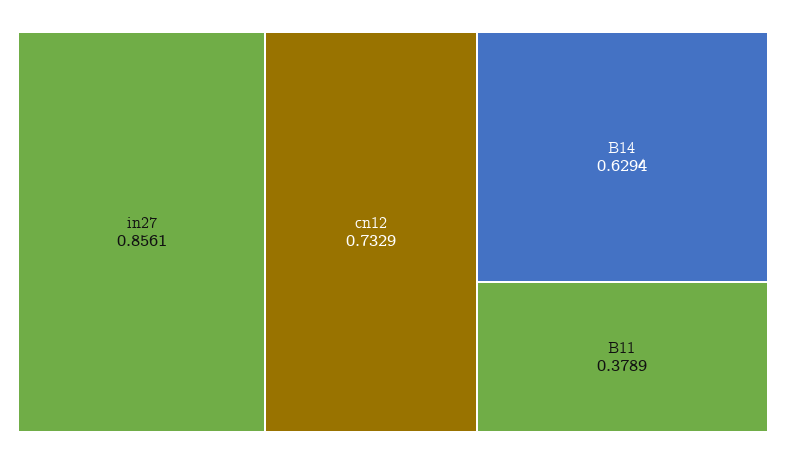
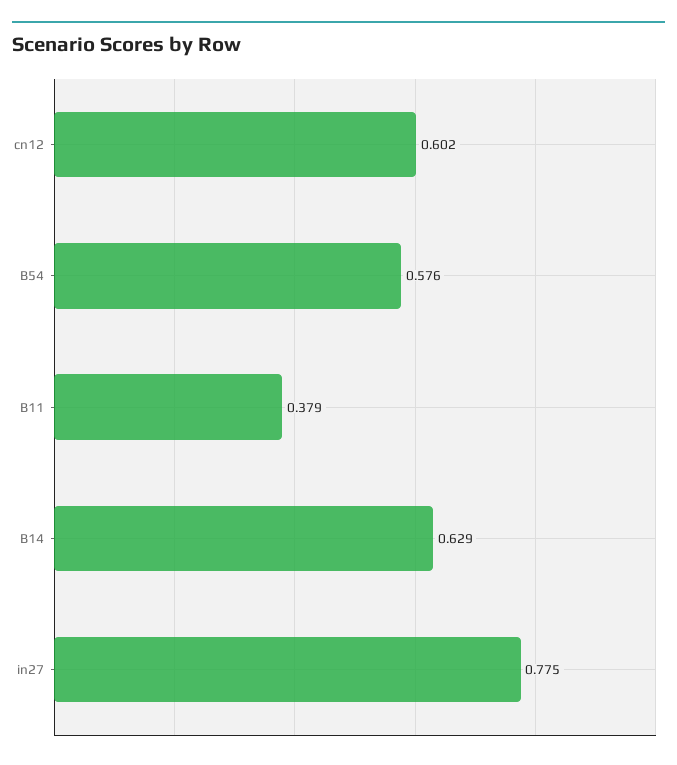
  {
-   "in27": 0.8561,
+   "in27": 0.775,
-   "cn12": 0.7329,
+   "cn12": 0.602,
    "B14": 0.6294,
-   "B11": 0.3789
+   "B11": 0.3789,
+   "B54": 0.576
  }

